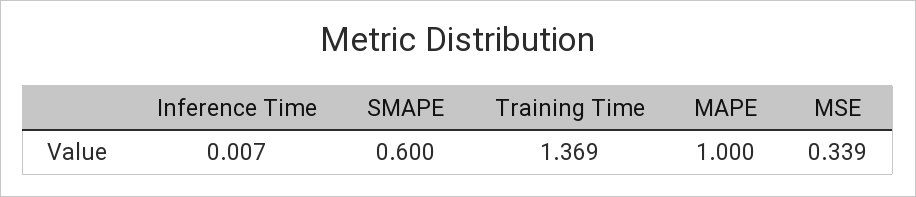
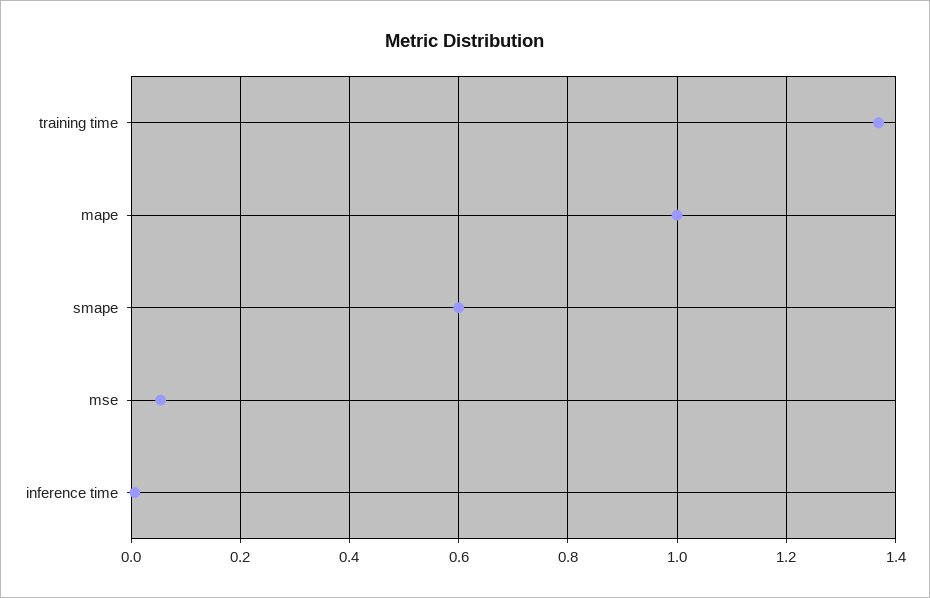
  {
    "Inference Time": 0.007,
    "SMAPE": 0.6,
    "Training Time": 1.369,
    "MAPE": 1,
-   "MSE": 0.339
+   "MSE": 0.06
  }

